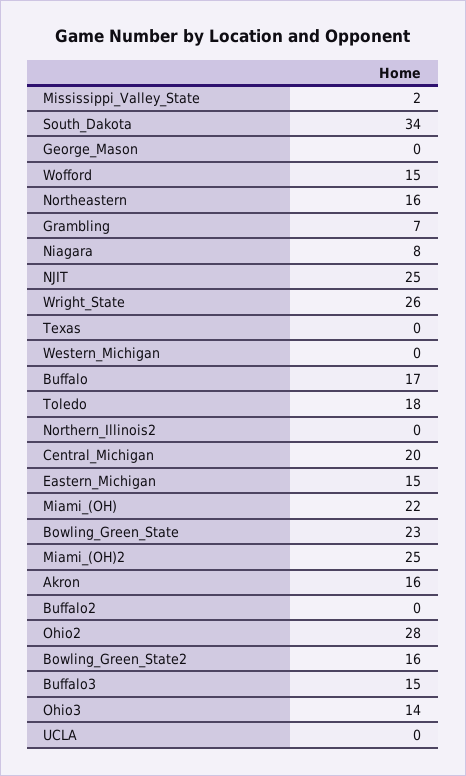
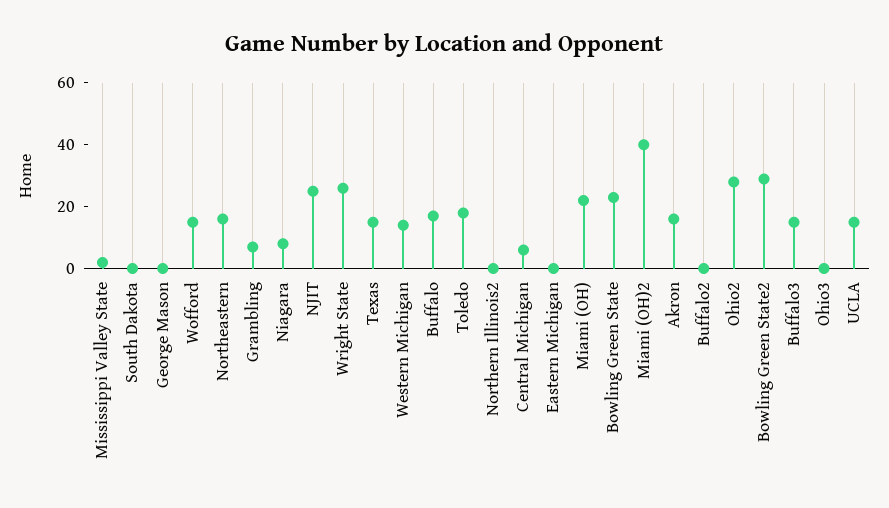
  {
    "Mississippi_Valley_State": 2,
-   "South_Dakota": 34,
+   "South_Dakota": 0,
    "George_Mason": 0,
    "Wofford": 15,
    "Northeastern": 16,
    "Grambling": 7,
    "Niagara": 8,
    "NJIT": 25,
    "Wright_State": 26,
-   "Texas": 0,
+   "Texas": 15,
-   "Western_Michigan": 0,
+   "Western_Michigan": 15,
    "Buffalo": 17,
    "Toledo": 18,
    "Northern_Illinois2": 0,
-   "Central_Michigan": 20,
+   "Central_Michigan": 5,
-   "Eastern_Michigan": 15,
+   "Eastern_Michigan": 0,
    "Miami_(OH)": 22,
    "Bowling_Green_State": 23,
-   "Miami_(OH)2": 25,
+   "Miami_(OH)2": 40,
    "Akron": 16,
    "Buffalo2": 0,
    "Ohio2": 28,
-   "Bowling_Green_State2": 16,
+   "Bowling_Green_State2": 30,
    "Buffalo3": 15,
-   "Ohio3": 14,
+   "Ohio3": 0,
-   "UCLA": 0
+   "UCLA": 15
  }

